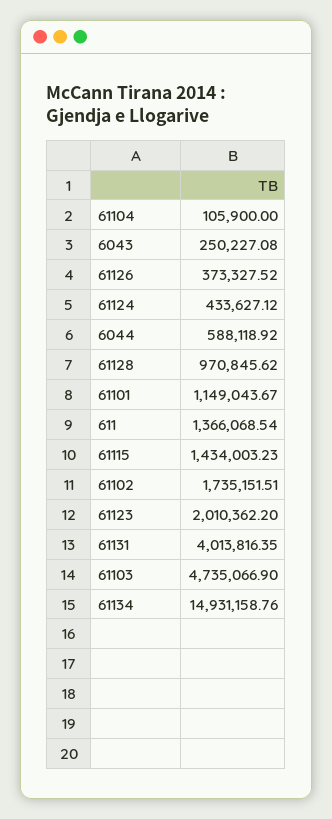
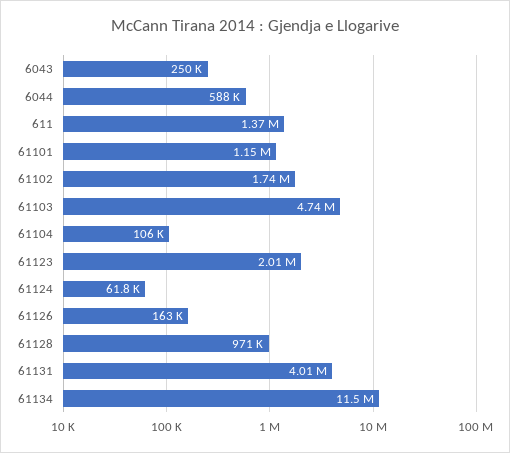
  {
    "61104": 105900,
    "6043": 250227.08,
-   "61126": 373327.52,
+   "61126": 163000,
-   "61124": 433627.12,
+   "61124": 61800,
    "6044": 588118.92,
    "61128": 970845.62,
    "61101": 1149043.67,
    "611": 1366068.54,
-   "61115": 1434003.23,
    "61102": 1735151.51,
    "61123": 2010362.2,
    "61131": 4013816.35,
    "61103": 4735066.9,
-   "61134": 14931158.76
+   "61134": 11500000
  }

